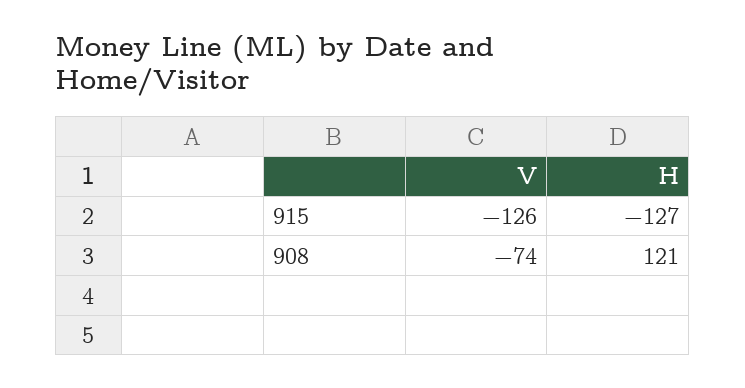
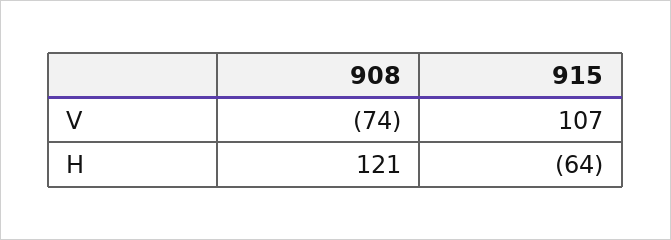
  {
    "V": {
-     "915": -126,
+     "915": 107,
      "908": -74
    },
    "H": {
-     "915": -127,
+     "915": -64,
      "908": 121
    }
  }

